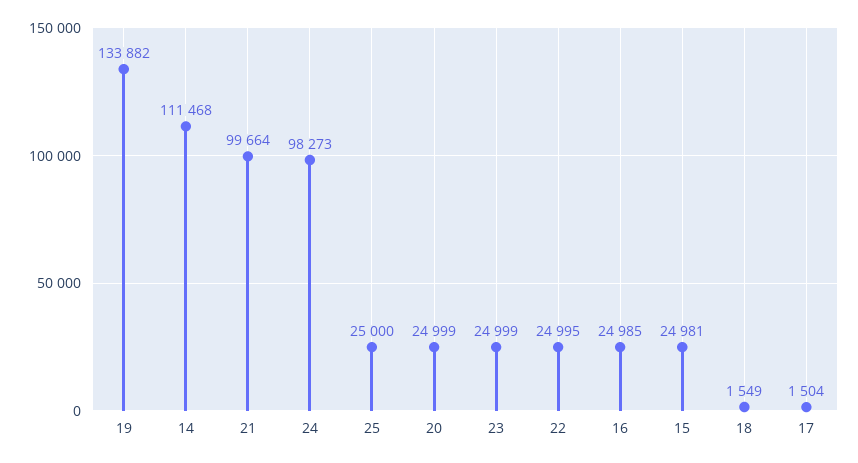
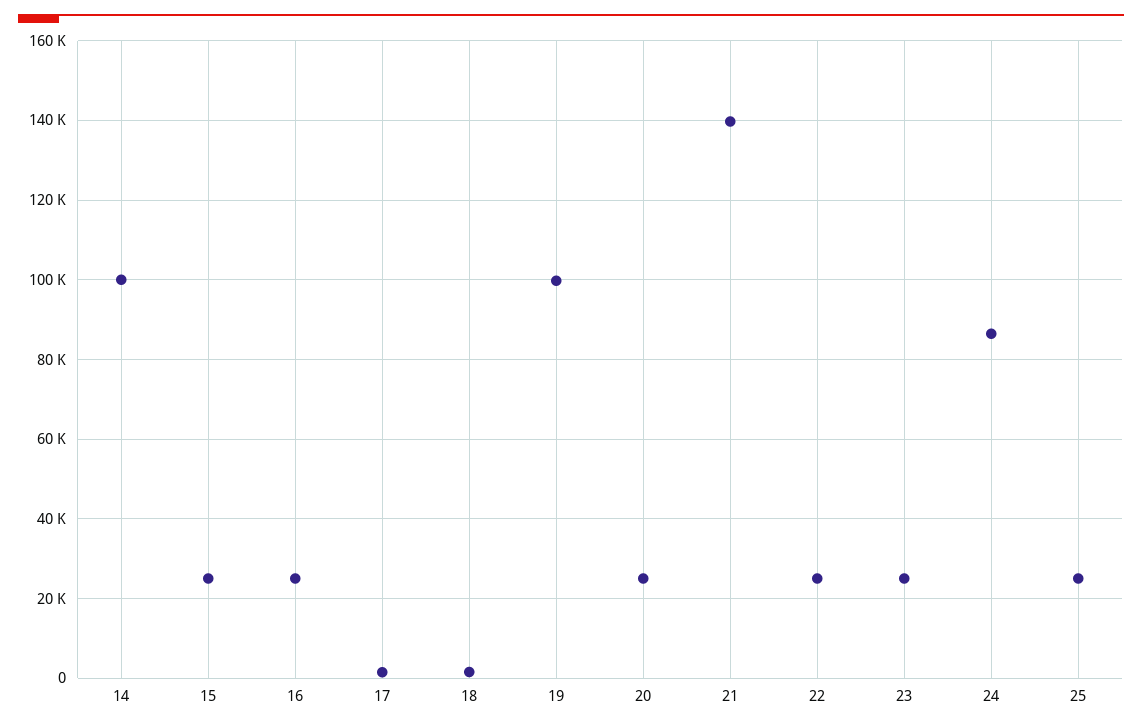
  {
-   "19": 133882,
+   "19": 100000,
-   "14": 111468,
+   "14": 100000,
-   "21": 99664,
+   "21": 140000,
-   "24": 98273,
+   "24": 86000,
    "25": 25000,
    "20": 24999,
    "23": 24999,
    "22": 24995,
    "16": 24985,
    "15": 24981,
    "18": 1549,
    "17": 1504
  }

